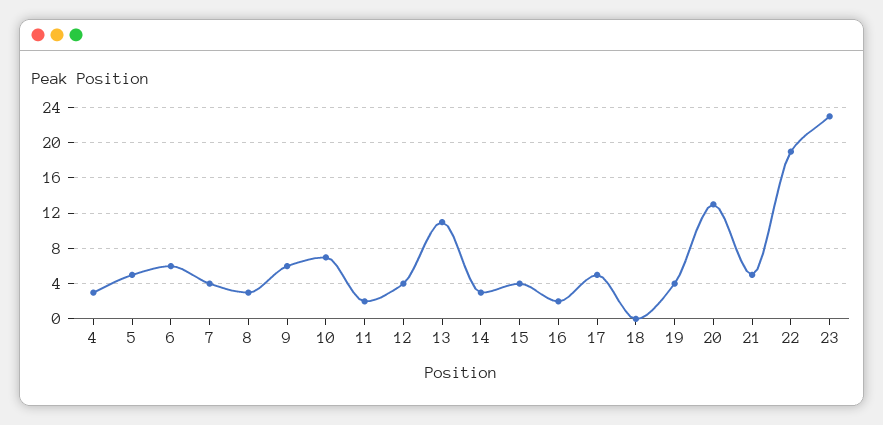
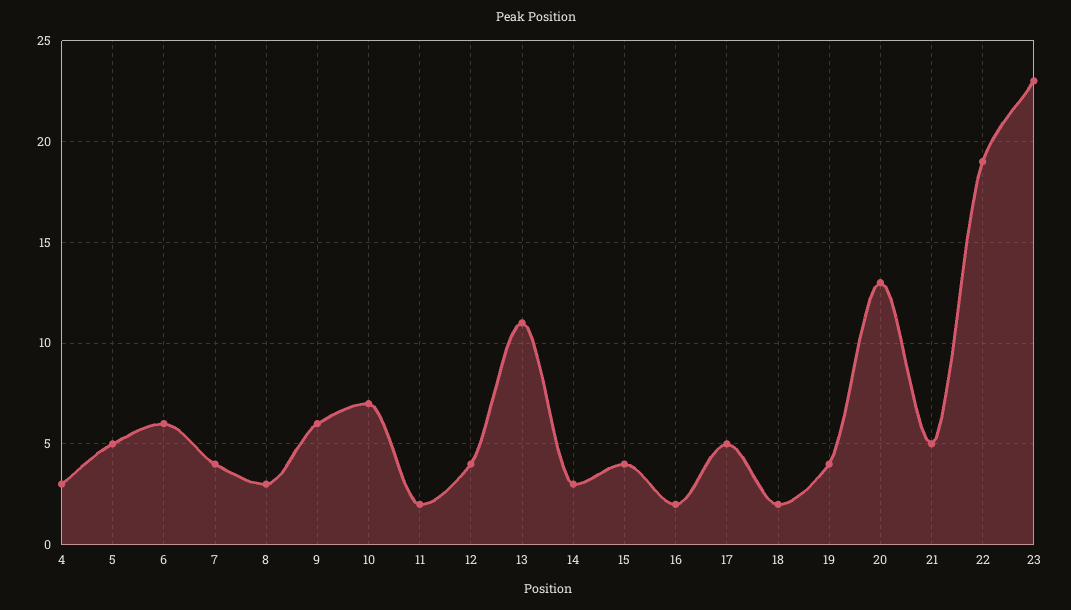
  {
    "4": 3,
    "5": 5,
    "6": 6,
    "7": 4,
    "8": 3,
    "9": 6,
    "10": 7,
    "11": 2,
    "12": 4,
    "13": 11,
    "14": 3,
    "15": 4,
    "16": 2,
    "17": 5,
-   "18": 0,
+   "18": 2,
    "19": 4,
    "20": 13,
    "21": 5,
    "22": 19,
    "23": 23
  }

